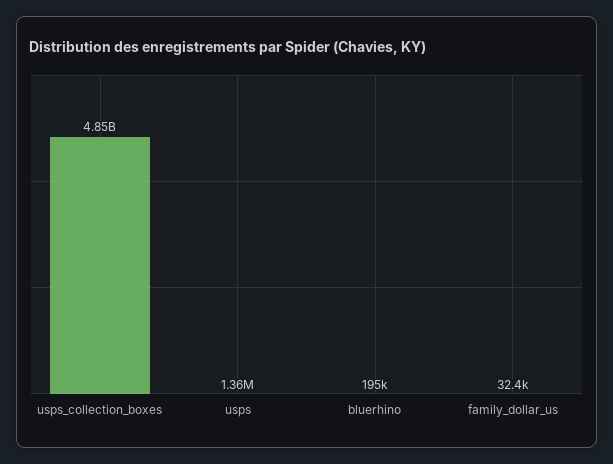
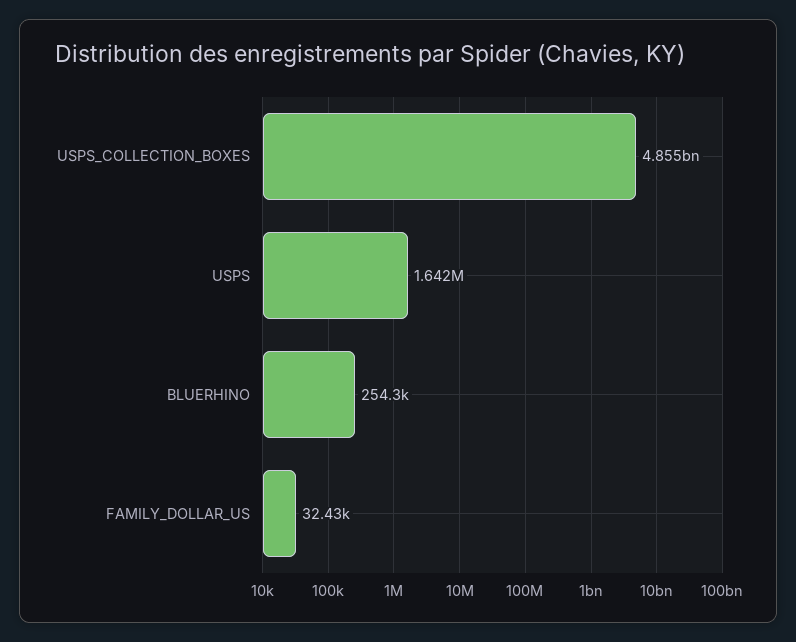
  {
    "usps_collection_boxes": 4855000000,
-   "usps": 1360000,
+   "usps": 1642000,
-   "bluerhino": 195000,
+   "bluerhino": 254300,
    "family_dollar_us": 32430
  }

